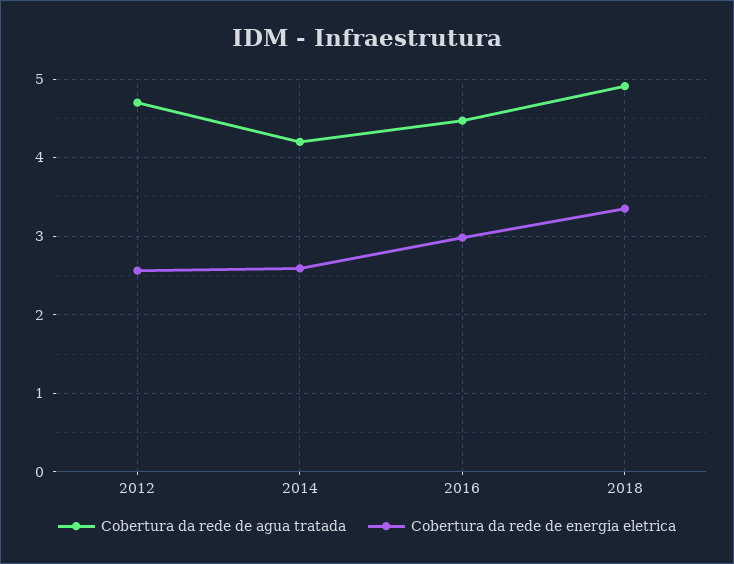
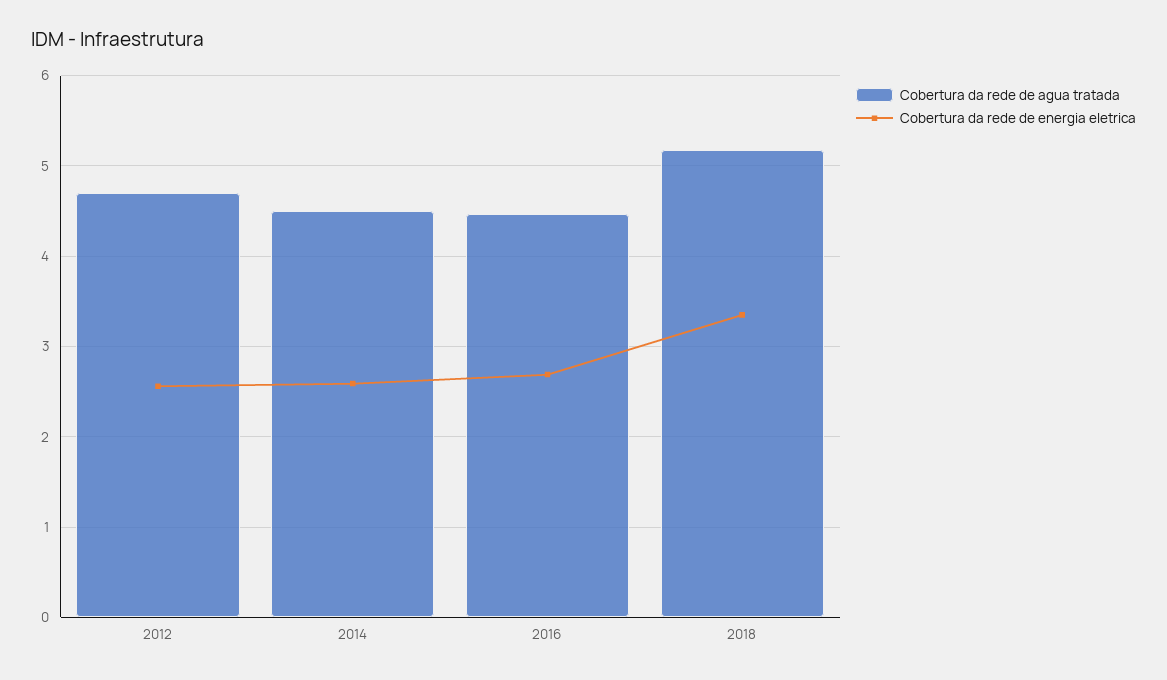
  {
    "Cobertura da rede de agua tratada": {
      "2012": 4.7,
-     "2014": 4.2,
+     "2014": 4.5,
      "2016": 4.5,
-     "2018": 4.9
+     "2018": 5.2
    },
    "Cobertura da rede de energia eletrica": {
      "2012": 2.6,
      "2014": 2.6,
-     "2016": 3,
+     "2016": 2.7,
      "2018": 3.4
    }
  }

